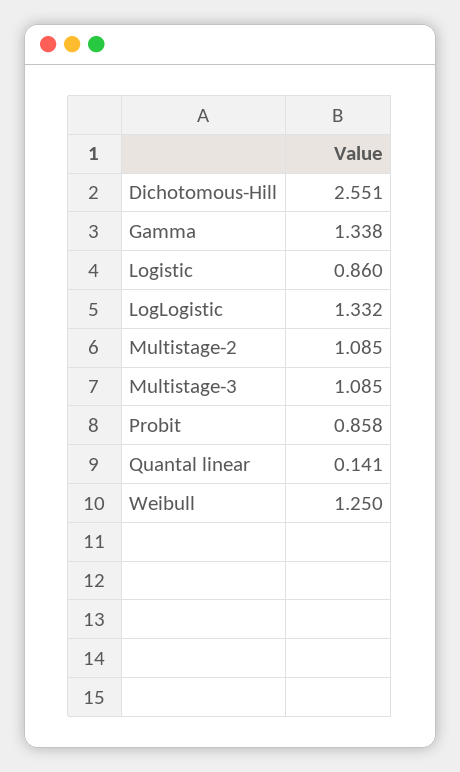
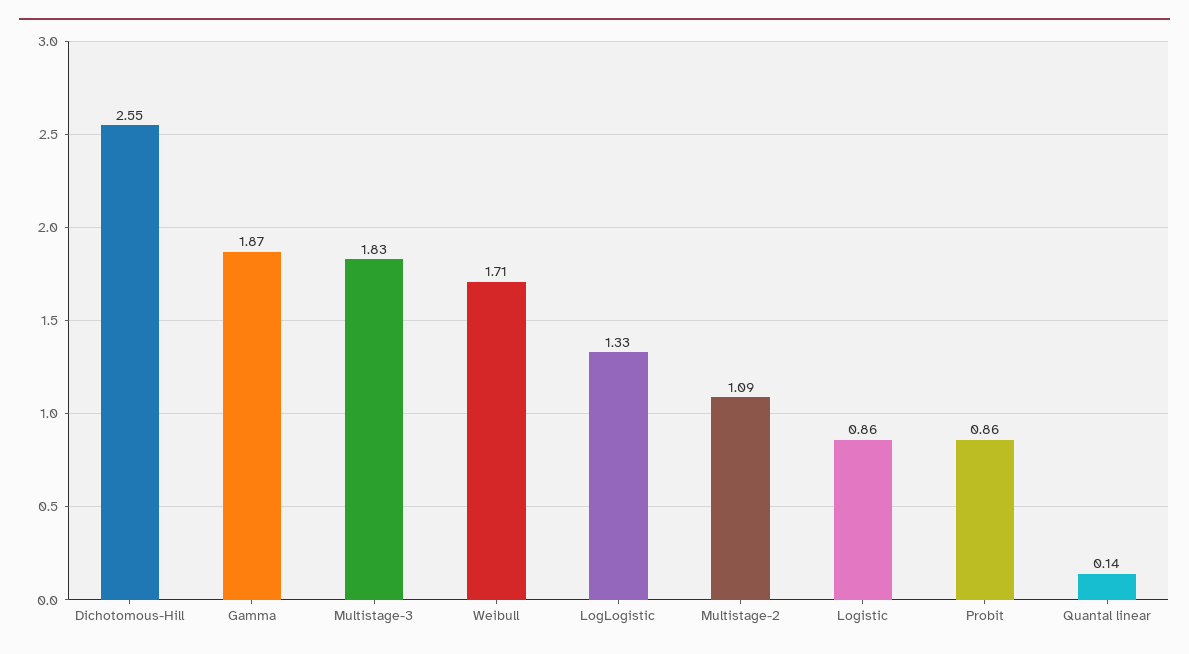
  {
    "Dichotomous-Hill": 2.551,
-   "Gamma": 1.338,
+   "Gamma": 1.87,
    "Logistic": 0.86,
    "LogLogistic": 1.332,
    "Multistage-2": 1.085,
-   "Multistage-3": 1.085,
+   "Multistage-3": 1.83,
    "Probit": 0.858,
    "Quantal linear": 0.141,
-   "Weibull": 1.25
+   "Weibull": 1.71
  }

